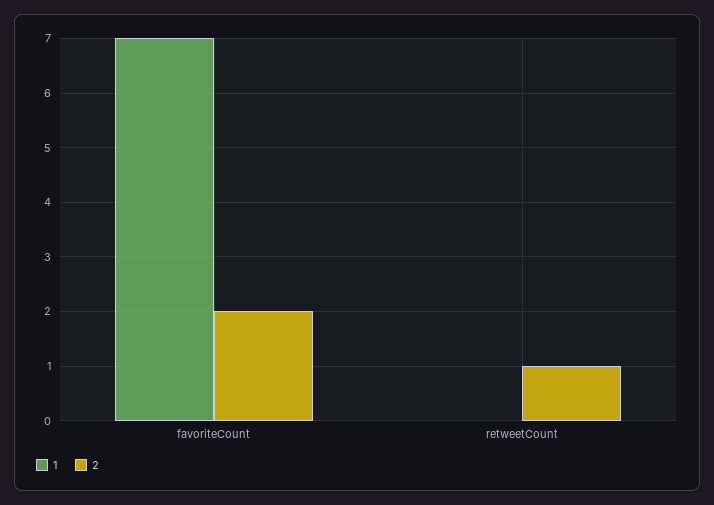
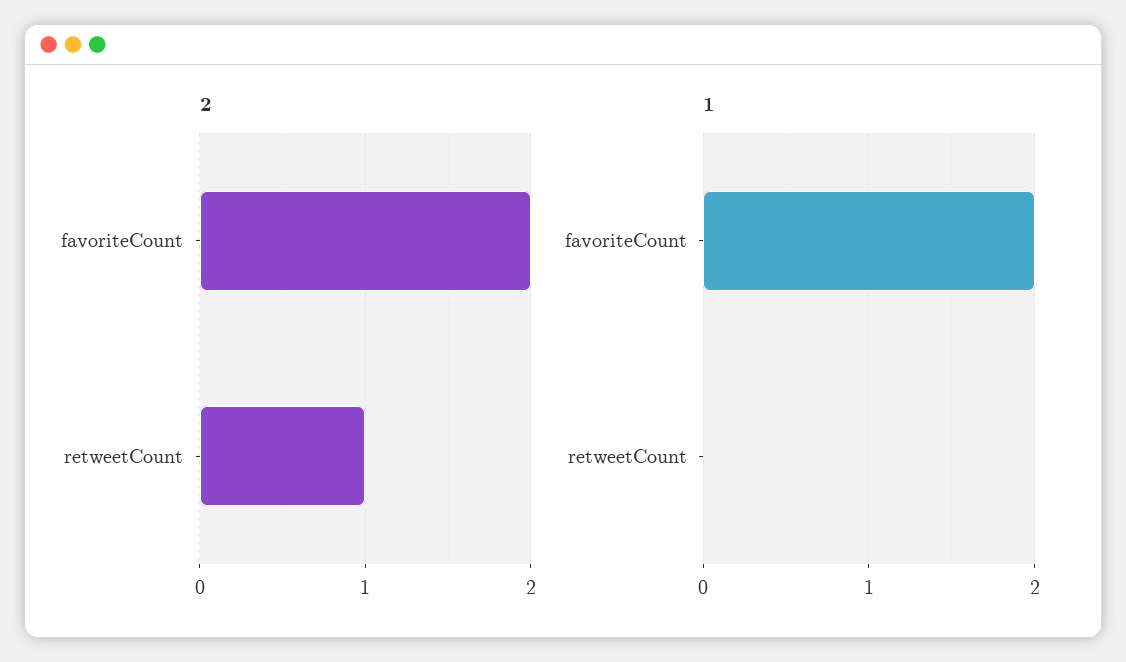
  {
    "1": {
-     "favoriteCount": 7,
+     "favoriteCount": 2,
      "retweetCount": 0
    },
    "2": {
      "favoriteCount": 2,
      "retweetCount": 1
    }
  }

